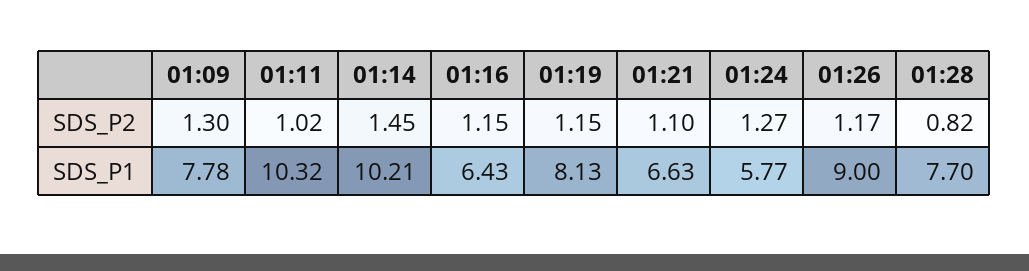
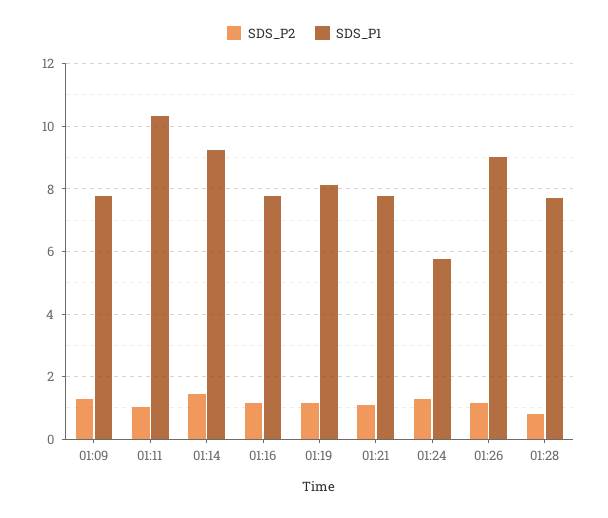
  {
    "SDS_P2": {
      "01:09": 1.3,
      "01:11": 1.02,
      "01:14": 1.45,
      "01:16": 1.15,
      "01:19": 1.15,
      "01:21": 1.1,
      "01:24": 1.27,
      "01:26": 1.17,
      "01:28": 0.82
    },
    "SDS_P1": {
      "01:09": 7.78,
      "01:11": 10.32,
-     "01:14": 10.21,
+     "01:14": 9.2,
-     "01:16": 6.43,
+     "01:16": 7.8,
      "01:19": 8.13,
-     "01:21": 6.63,
+     "01:21": 7.8,
      "01:24": 5.77,
      "01:26": 9,
      "01:28": 7.7
    }
  }

